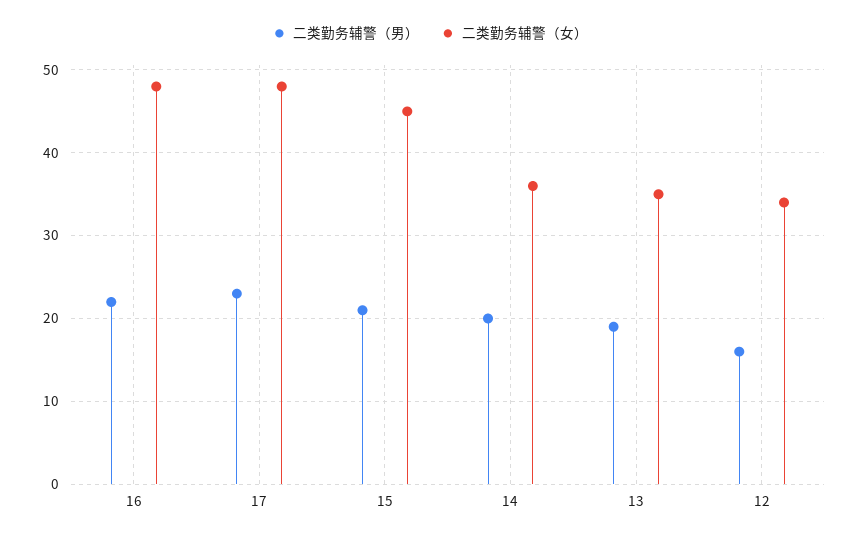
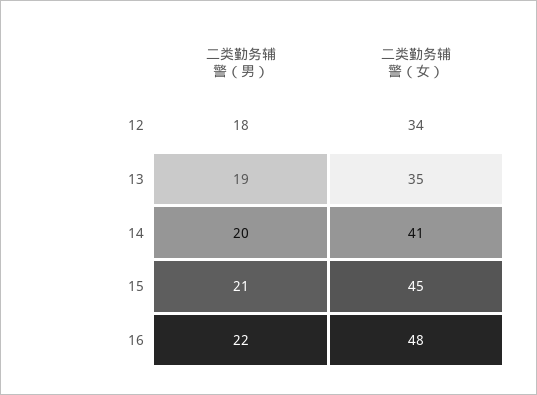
  {
    "二类勤务辅警（男）": {
      "16": 22,
-     "17": 23,
      "15": 21,
      "14": 20,
      "13": 19,
-     "12": 16
+     "12": 18
    },
    "二类勤务辅警（女）": {
      "16": 48,
-     "17": 48,
      "15": 45,
-     "14": 36,
+     "14": 41,
      "13": 35,
      "12": 34
    }
  }

